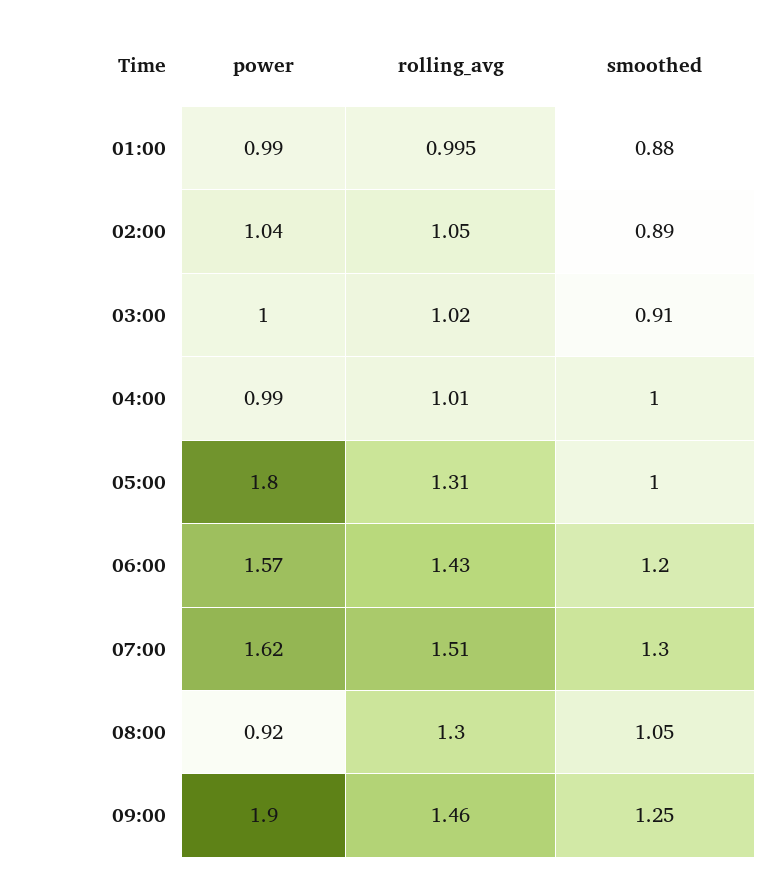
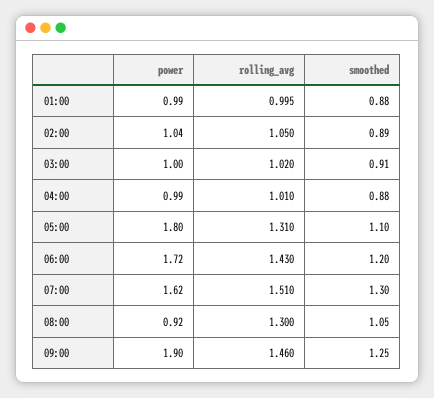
  {
    "power": {
      "01:00": 0.99,
      "02:00": 1.04,
      "03:00": 1,
      "04:00": 0.99,
      "05:00": 1.8,
-     "06:00": 1.57,
+     "06:00": 1.72,
      "07:00": 1.62,
      "08:00": 0.92,
      "09:00": 1.9
    },
    "rolling_avg": {
      "01:00": 0.995,
      "02:00": 1.05,
      "03:00": 1.02,
      "04:00": 1.01,
      "05:00": 1.31,
      "06:00": 1.43,
      "07:00": 1.51,
      "08:00": 1.3,
      "09:00": 1.46
    },
    "smoothed": {
      "01:00": 0.88,
      "02:00": 0.89,
      "03:00": 0.91,
-     "04:00": 1,
+     "04:00": 0.88,
-     "05:00": 1,
+     "05:00": 1.1,
      "06:00": 1.2,
      "07:00": 1.3,
      "08:00": 1.05,
      "09:00": 1.25
    }
  }

